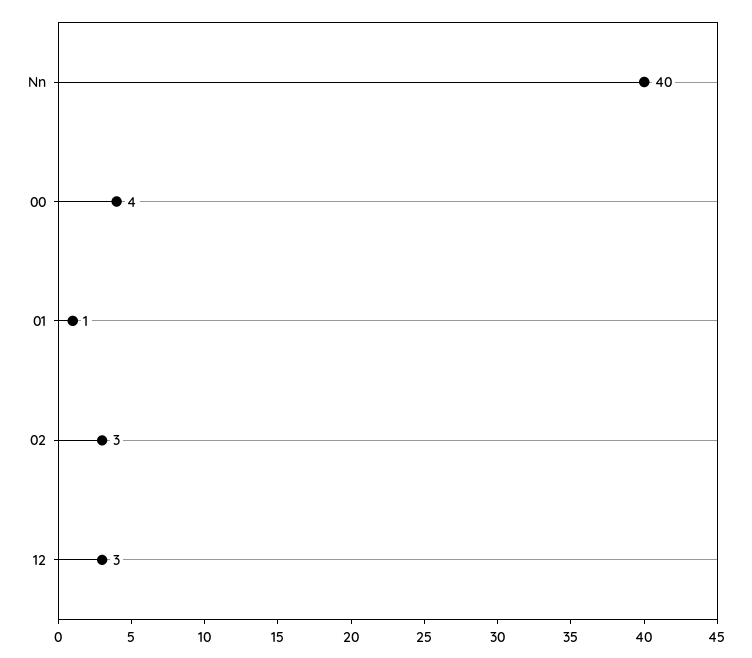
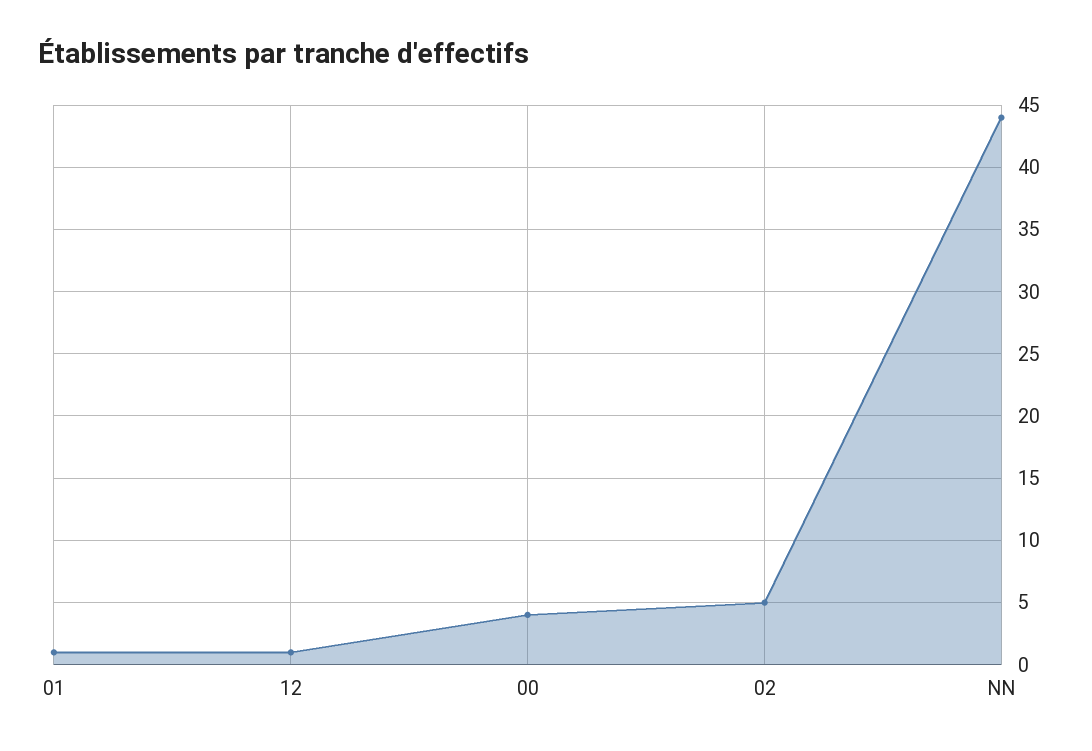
  {
-   "Nn": 40,
+   "Nn": 44,
    "00": 4,
    "01": 1,
-   "02": 3,
+   "02": 5,
-   "12": 3
+   "12": 1
  }

